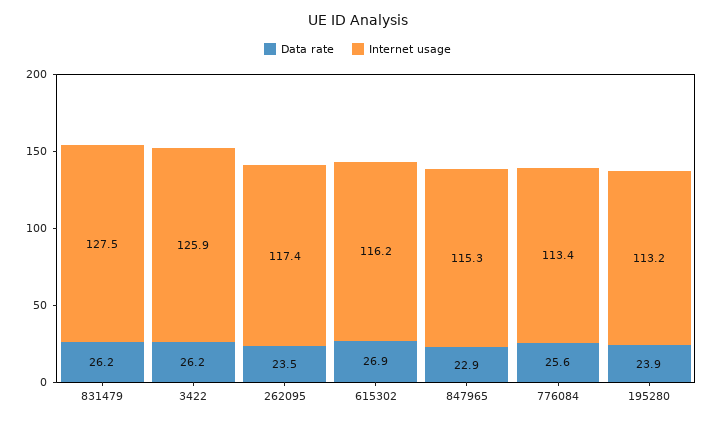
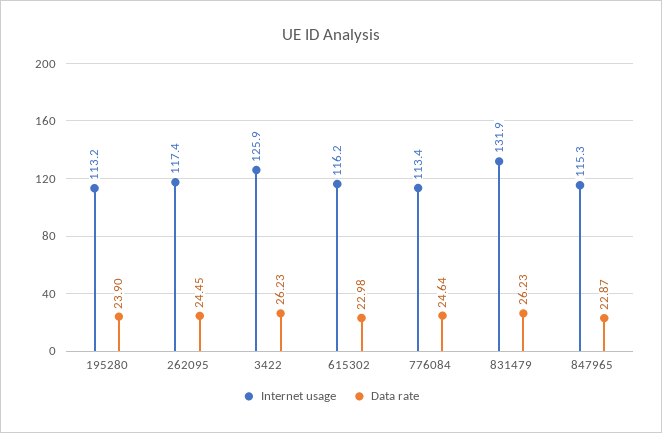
  {
    "Data rate": {
      "831479": 26.23,
      "3422": 26.23,
-     "262095": 23.5,
+     "262095": 24.45,
-     "615302": 26.9,
+     "615302": 22.98,
      "847965": 22.87,
-     "776084": 25.6,
+     "776084": 24.64,
      "195280": 23.9
    },
    "Internet usage": {
-     "831479": 127.5,
+     "831479": 131.9,
      "3422": 125.9,
      "262095": 117.4,
      "615302": 116.2,
      "847965": 115.3,
      "776084": 113.4,
      "195280": 113.2
    }
  }

